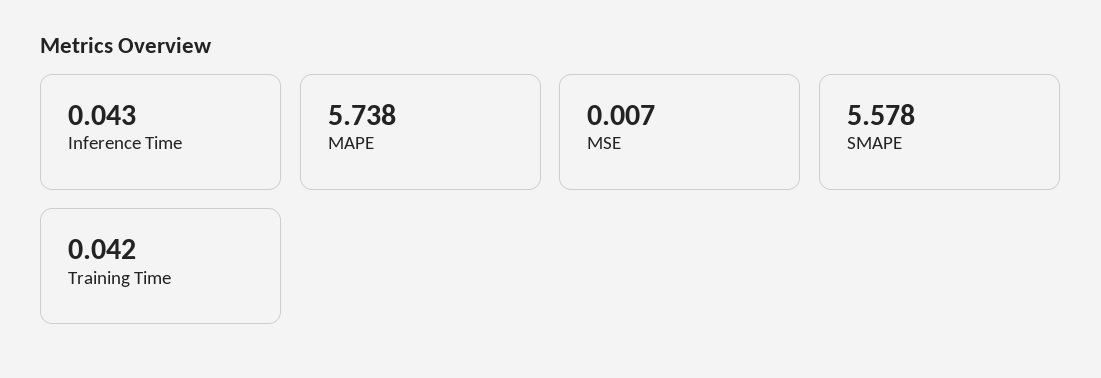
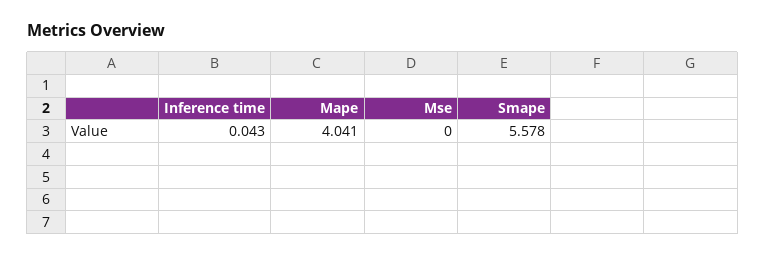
  {
    "Inference Time": 0.043,
-   "MAPE": 5.738,
+   "MAPE": 4.041,
-   "MSE": 0.007,
+   "MSE": 0,
-   "SMAPE": 5.578,
+   "SMAPE": 5.578
-   "Training Time": 0.042
  }

